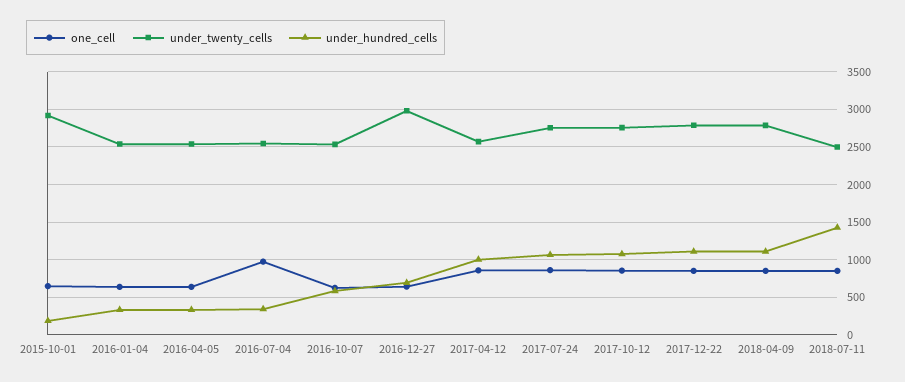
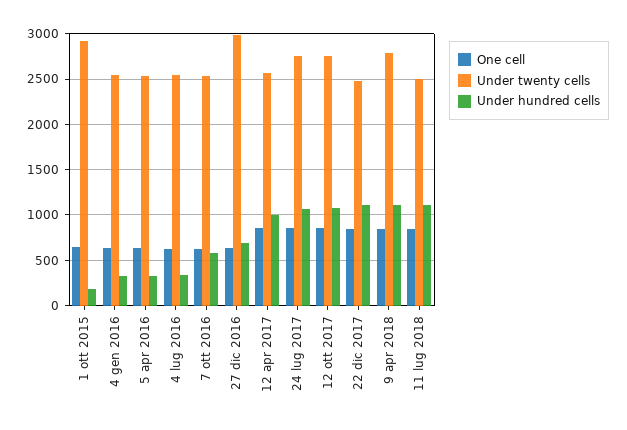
  {
    "one_cell": {
      "2015-10-01": 600,
      "2016-01-04": 600,
      "2016-04-05": 600,
-     "2016-07-04": 1000,
+     "2016-07-04": 600,
      "2016-10-07": 600,
      "2016-12-27": 600,
      "2017-04-12": 900,
      "2017-07-24": 900,
      "2017-10-12": 900,
      "2017-12-22": 800,
      "2018-04-09": 800,
      "2018-07-11": 800
    },
    "under_twenty_cells": {
      "2015-10-01": 2900,
      "2016-01-04": 2500,
      "2016-04-05": 2500,
      "2016-07-04": 2500,
      "2016-10-07": 2500,
      "2016-12-27": 3000,
      "2017-04-12": 2600,
      "2017-07-24": 2800,
      "2017-10-12": 2800,
-     "2017-12-22": 2800,
+     "2017-12-22": 2500,
      "2018-04-09": 2800,
      "2018-07-11": 2500
    },
    "under_hundred_cells": {
      "2015-10-01": 200,
      "2016-01-04": 300,
      "2016-04-05": 300,
      "2016-07-04": 300,
      "2016-10-07": 600,
      "2016-12-27": 700,
      "2017-04-12": 1000,
      "2017-07-24": 1100,
      "2017-10-12": 1100,
      "2017-12-22": 1100,
      "2018-04-09": 1100,
-     "2018-07-11": 1400
+     "2018-07-11": 1100
    }
  }

